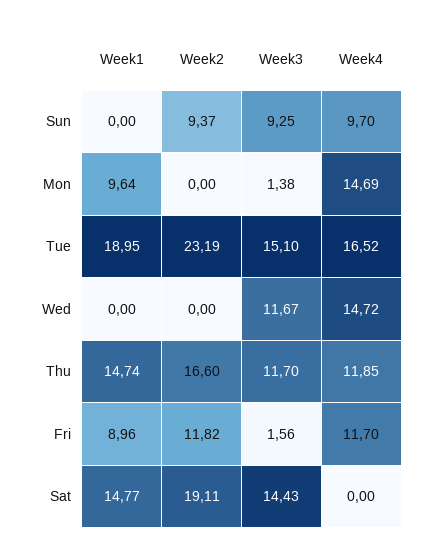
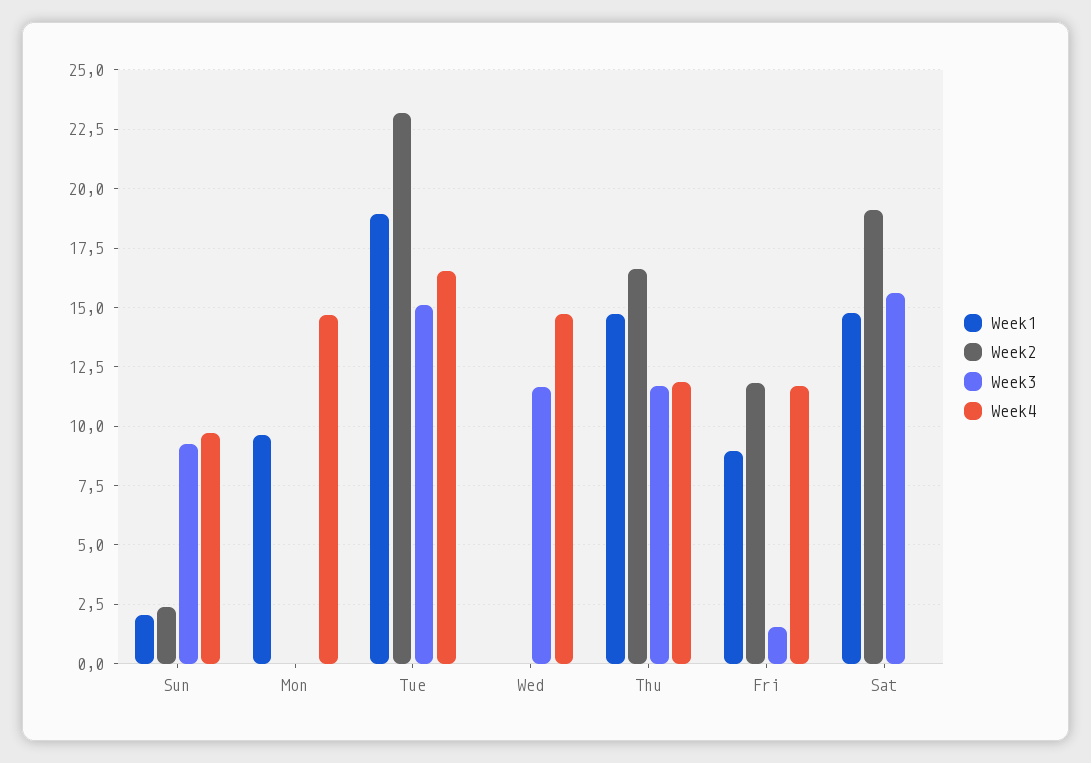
  {
    "Week1": {
-     "Sun": 0,
+     "Sun": 2,
      "Mon": 9.64,
      "Tue": 18.95,
      "Wed": 0,
      "Thu": 14.74,
      "Fri": 8.96,
      "Sat": 14.77
    },
    "Week2": {
-     "Sun": 9.37,
+     "Sun": 2.5,
      "Mon": 0,
      "Tue": 23.19,
      "Wed": 0,
      "Thu": 16.6,
      "Fri": 11.82,
      "Sat": 19.11
    },
    "Week3": {
      "Sun": 9.25,
-     "Mon": 1.38,
+     "Mon": 0,
      "Tue": 15.1,
      "Wed": 11.67,
      "Thu": 11.7,
      "Fri": 1.56,
-     "Sat": 14.43
+     "Sat": 15.5
    },
    "Week4": {
      "Sun": 9.7,
      "Mon": 14.69,
      "Tue": 16.52,
      "Wed": 14.72,
      "Thu": 11.85,
      "Fri": 11.7,
      "Sat": 0
    }
  }

